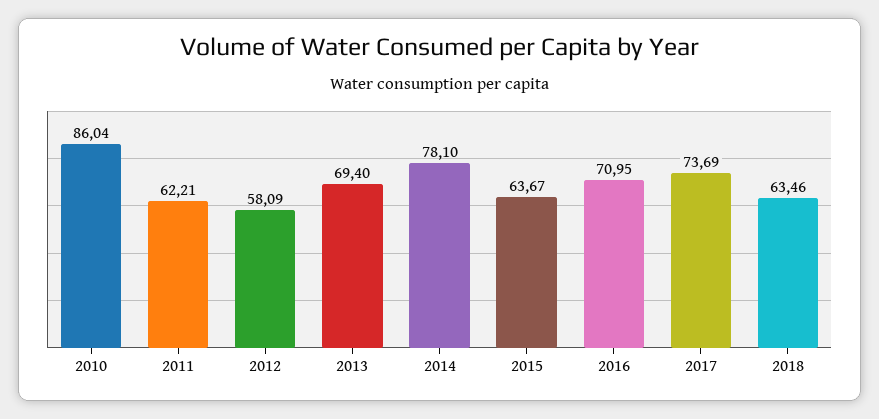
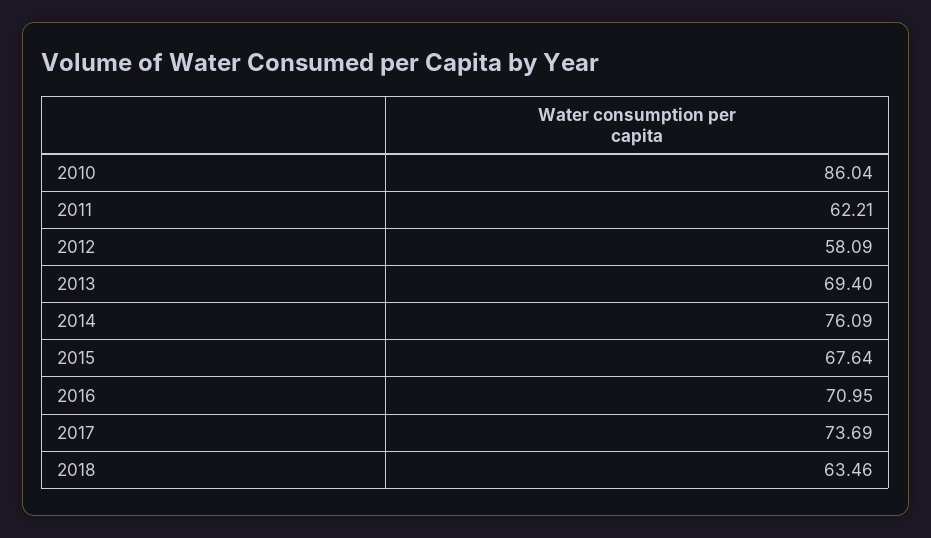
  {
    "2010": 86.04,
    "2011": 62.21,
    "2012": 58.09,
    "2013": 69.4,
-   "2014": 78.1,
+   "2014": 76.09,
-   "2015": 63.67,
+   "2015": 67.64,
    "2016": 70.95,
    "2017": 73.69,
    "2018": 63.46
  }

